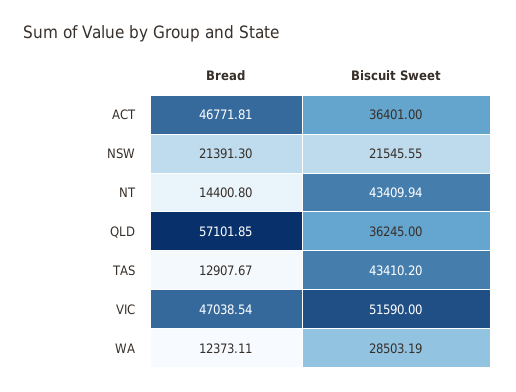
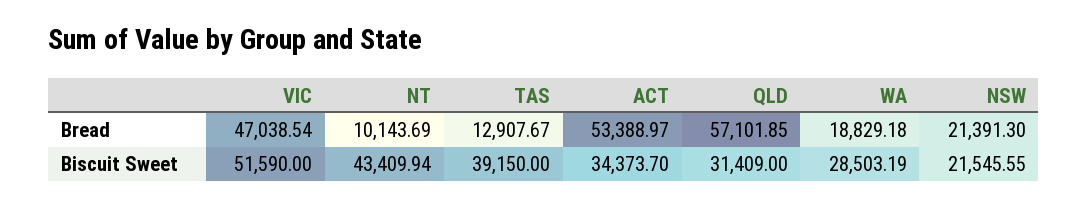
  {
    "Bread": {
-     "ACT": 46771.81,
+     "ACT": 53388.97,
      "NSW": 21391.3,
-     "NT": 14400.8,
+     "NT": 10143.69,
      "QLD": 57101.85,
      "TAS": 12907.67,
      "VIC": 47038.54,
-     "WA": 12373.11
+     "WA": 18829.18
    },
    "Biscuit Sweet": {
-     "ACT": 36401,
+     "ACT": 34373.7,
      "NSW": 21545.55,
      "NT": 43409.94,
-     "QLD": 36245,
+     "QLD": 31409,
-     "TAS": 43410.2,
+     "TAS": 39150,
      "VIC": 51590,
      "WA": 28503.19
    }
  }

